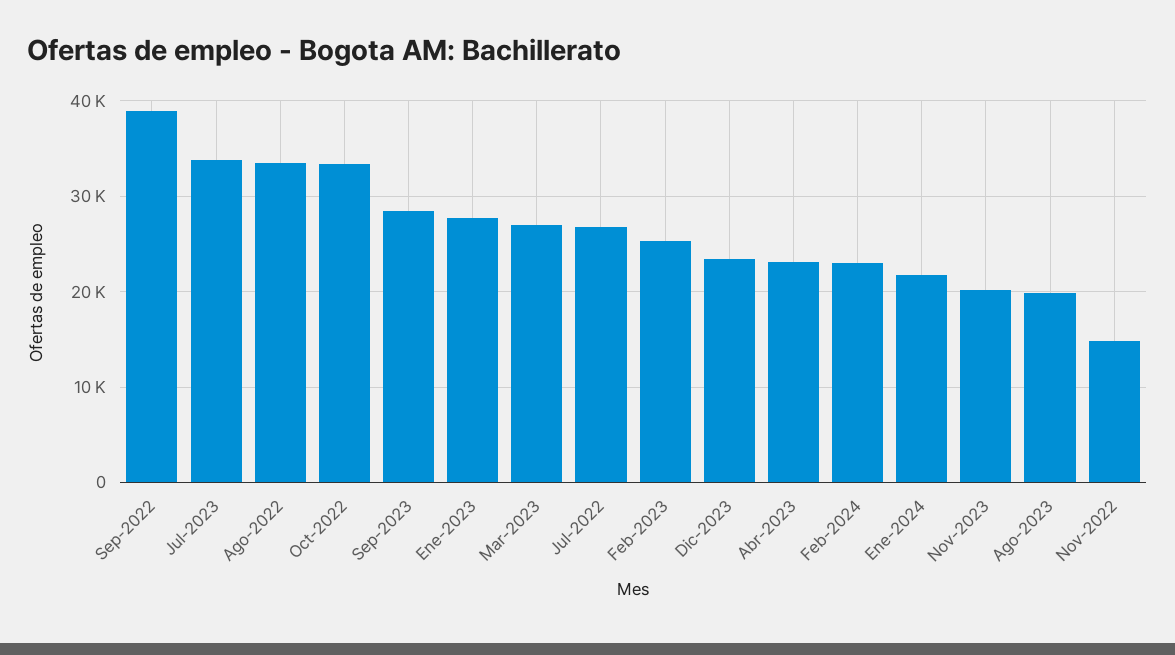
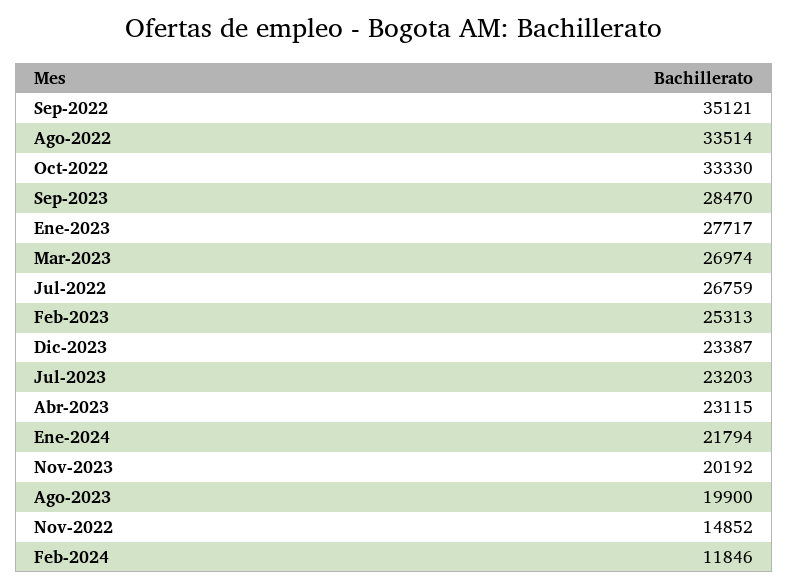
  {
-   "Sep-2022": 39000,
+   "Sep-2022": 35121,
-   "Jul-2023": 34000,
+   "Jul-2023": 23203,
    "Ago-2022": 33514,
    "Oct-2022": 33330,
    "Sep-2023": 28470,
    "Ene-2023": 27717,
    "Mar-2023": 26974,
    "Jul-2022": 26759,
    "Feb-2023": 25313,
    "Dic-2023": 23387,
    "Abr-2023": 23115,
-   "Feb-2024": 23000,
+   "Feb-2024": 11846,
    "Ene-2024": 21794,
    "Nov-2023": 20192,
    "Ago-2023": 19900,
    "Nov-2022": 14852
  }

